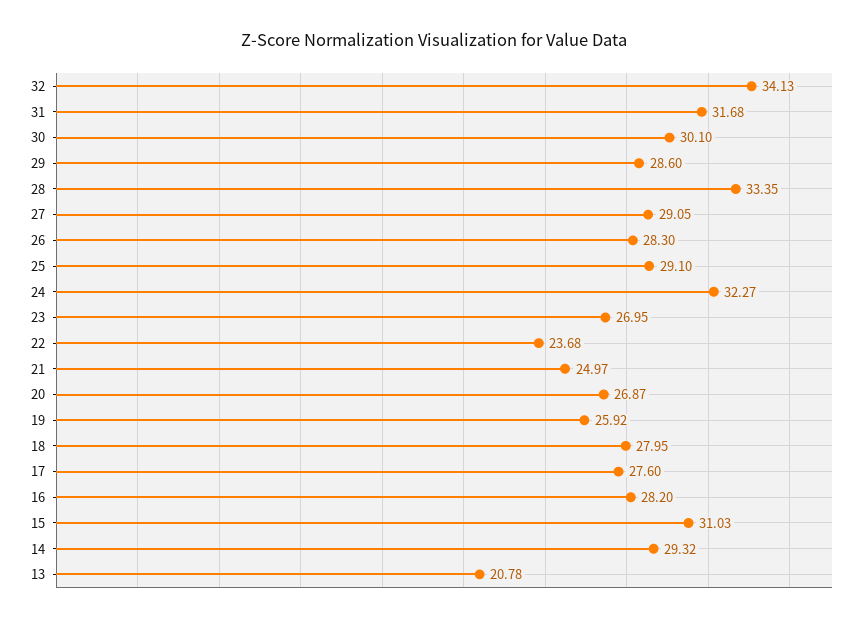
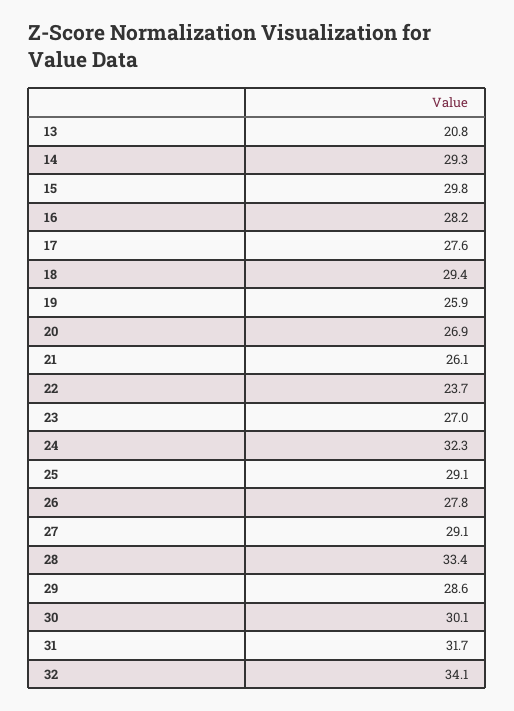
  {
    "32": 34.13,
    "31": 31.68,
    "30": 30.1,
    "29": 28.6,
    "28": 33.35,
    "27": 29.05,
-   "26": 28.3,
+   "26": 27.8,
    "25": 29.1,
    "24": 32.27,
    "23": 26.95,
    "22": 23.68,
-   "21": 24.97,
+   "21": 26.1,
    "20": 26.87,
    "19": 25.92,
-   "18": 27.95,
+   "18": 29.4,
    "17": 27.6,
    "16": 28.2,
-   "15": 31.03,
+   "15": 29.8,
    "14": 29.32,
    "13": 20.78
  }

